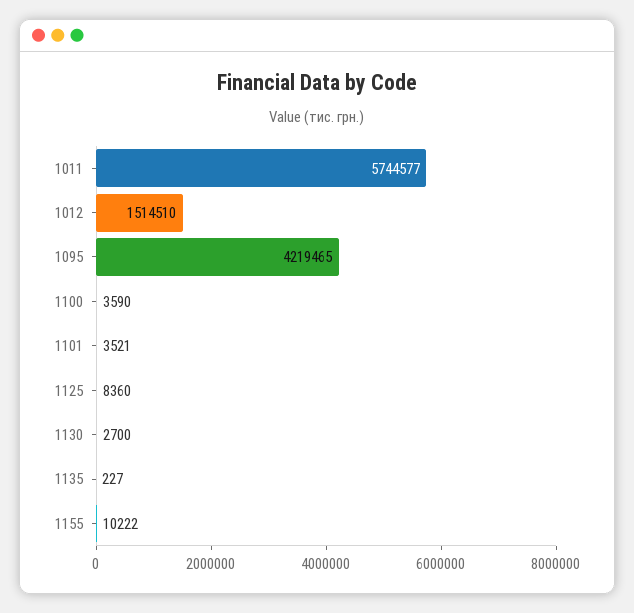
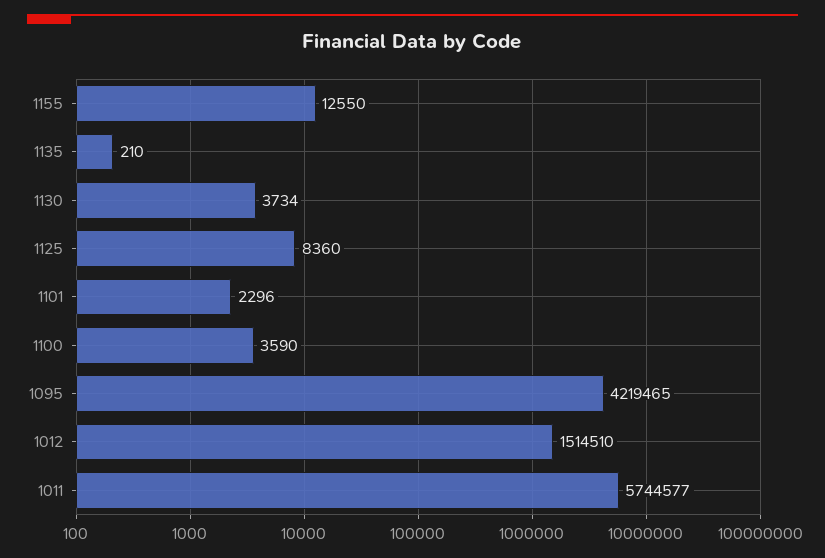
  {
    "1011": 5744577,
    "1012": 1514510,
    "1095": 4219465,
    "1100": 3590,
-   "1101": 3521,
+   "1101": 2296,
    "1125": 8360,
-   "1130": 2700,
+   "1130": 3734,
-   "1135": 227,
+   "1135": 210,
-   "1155": 10222
+   "1155": 12550
  }

